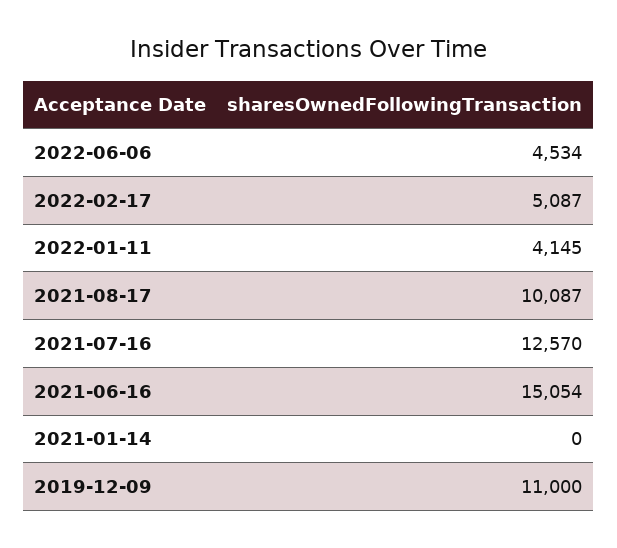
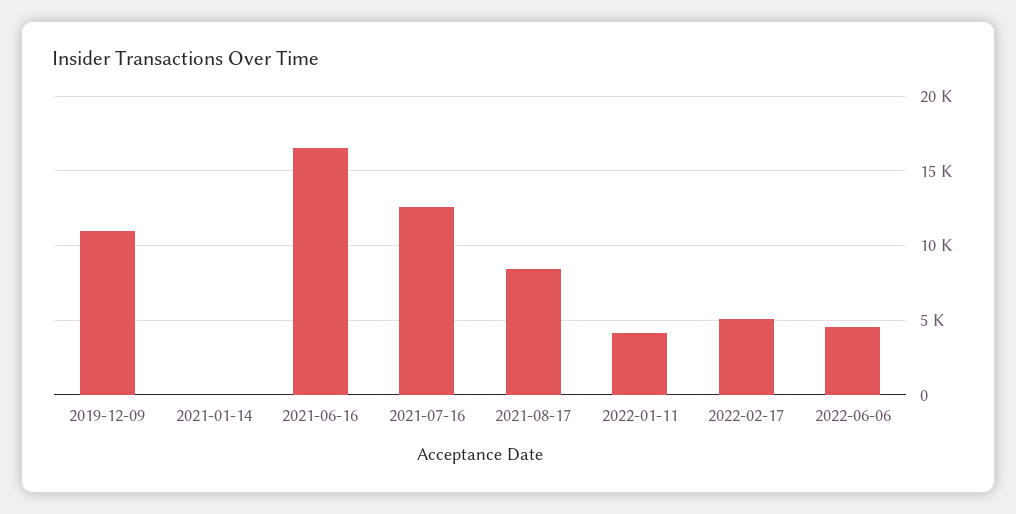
  {
    "2022-06-06": 4534,
    "2022-02-17": 5087,
    "2022-01-11": 4145,
-   "2021-08-17": 10087,
+   "2021-08-17": 8500,
    "2021-07-16": 12570,
-   "2021-06-16": 15054,
+   "2021-06-16": 16500,
    "2021-01-14": 0,
    "2019-12-09": 11000
  }

